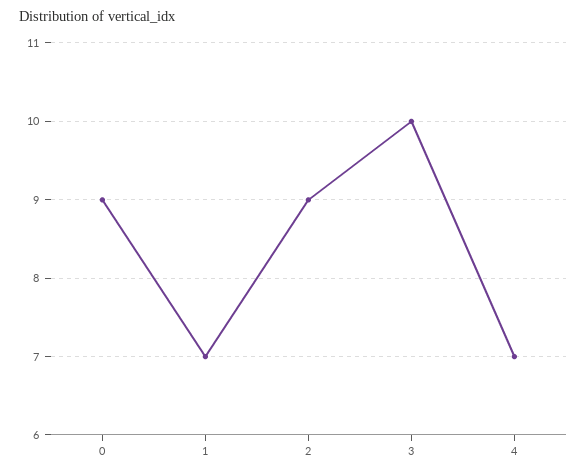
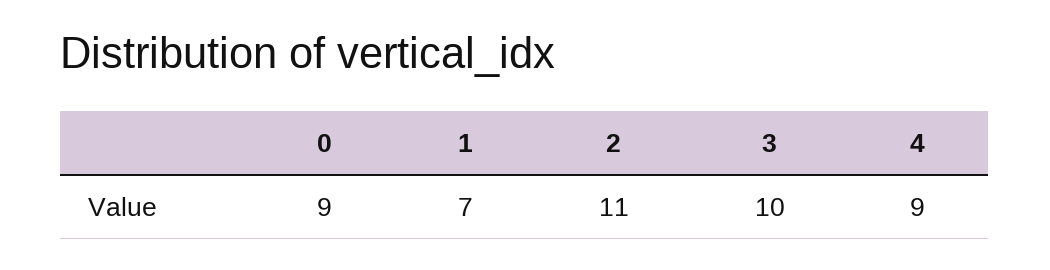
  {
    "0": 9,
    "1": 7,
-   "2": 9,
+   "2": 11,
    "3": 10,
-   "4": 7
+   "4": 9
  }

